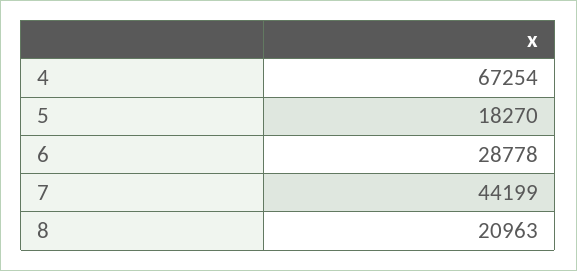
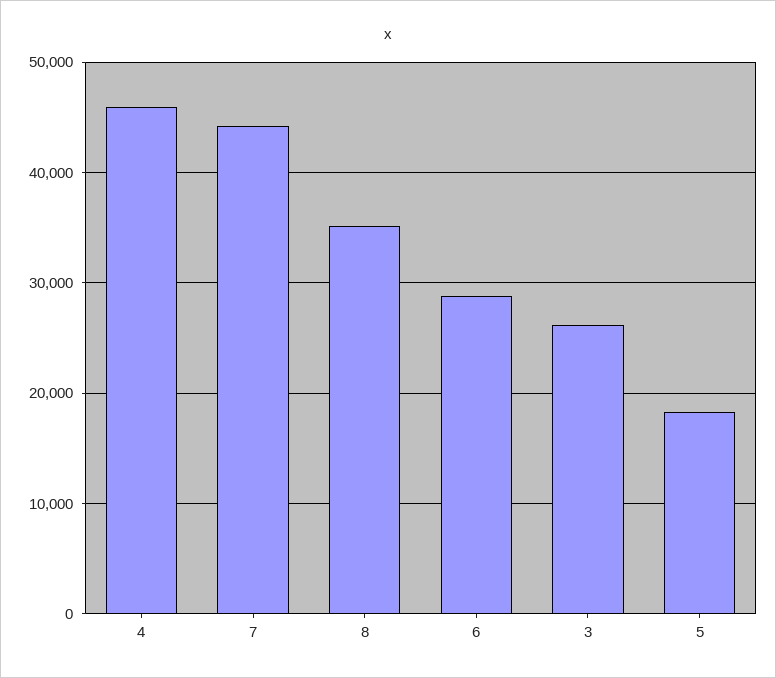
  {
-   "4": 67254,
+   "4": 46000,
    "5": 18270,
    "6": 28778,
    "7": 44199,
-   "8": 20963
+   "8": 35000,
+   "3": 26000
  }

